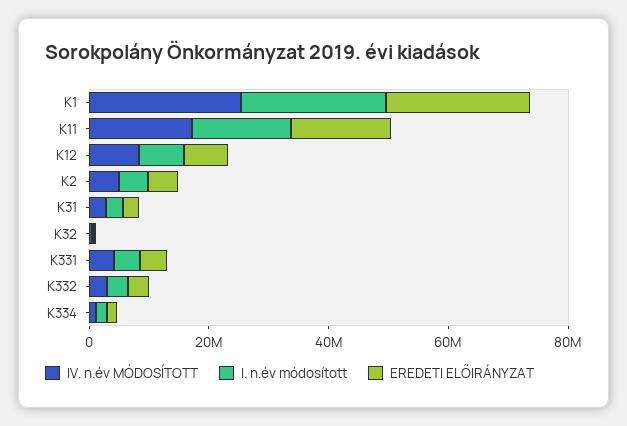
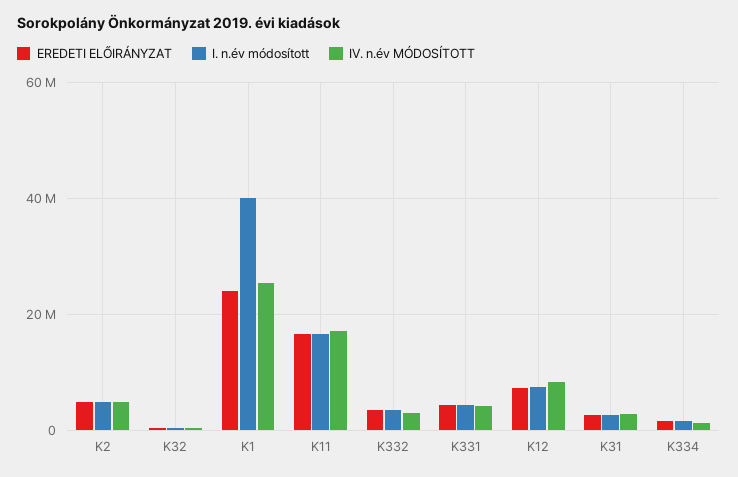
  {
    "IV. n.év MÓDOSÍTOTT": {
      "K1": 26000000,
      "K11": 18000000,
      "K12": 8000000,
      "K2": 4000000,
      "K31": 2000000,
      "K32": 0,
      "K331": 4000000,
      "K332": 4000000,
      "K334": 2000000
    },
    "I. n.év módosított": {
-     "K1": 25000000,
+     "K1": 40000000,
      "K11": 16000000,
      "K12": 8000000,
      "K2": 4000000,
      "K31": 2000000,
      "K32": 0,
      "K331": 4000000,
      "K332": 4000000,
      "K334": 2000000
    },
    "EREDETI ELŐIRÁNYZAT": {
      "K1": 24000000,
      "K11": 16000000,
      "K12": 8000000,
      "K2": 4000000,
      "K31": 2000000,
      "K32": 0,
      "K331": 4000000,
      "K332": 4000000,
      "K334": 2000000
    }
  }

